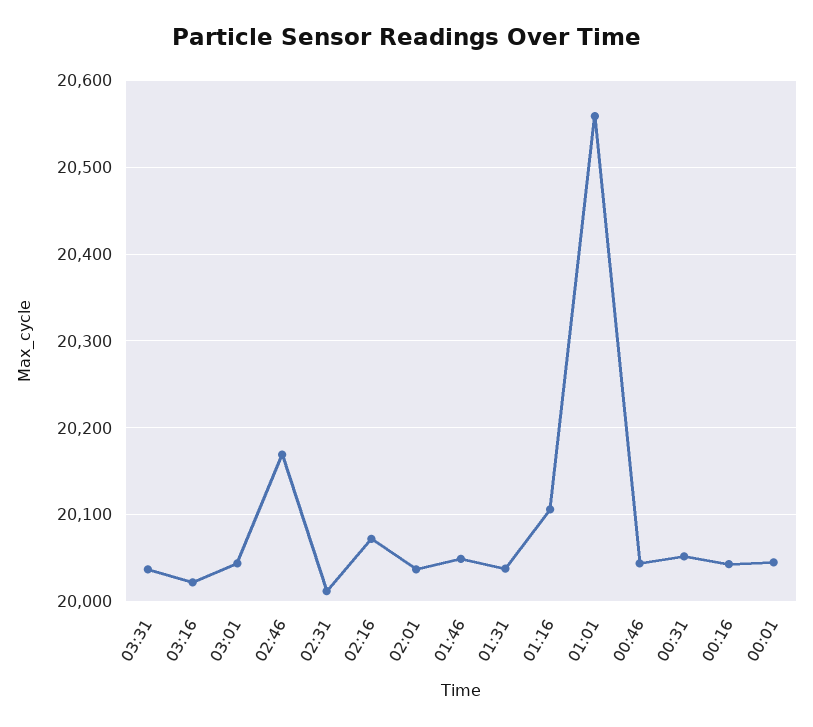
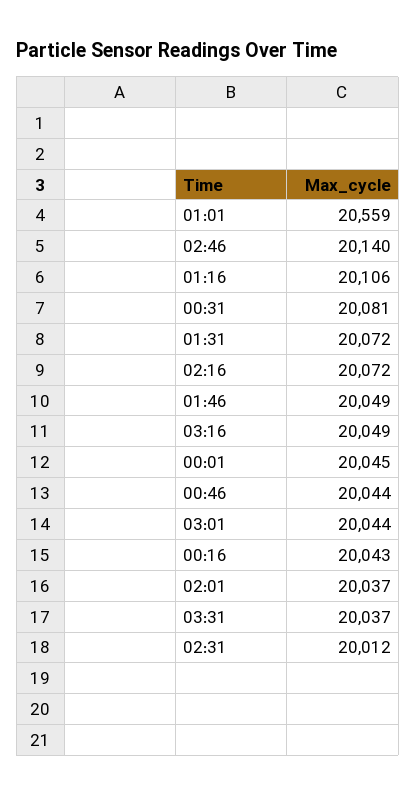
  {
    "03:31": 20037,
-   "03:16": 20020,
+   "03:16": 20049,
    "03:01": 20044,
-   "02:46": 20170,
+   "02:46": 20140,
    "02:31": 20012,
    "02:16": 20072,
    "02:01": 20037,
    "01:46": 20049,
-   "01:31": 20040,
+   "01:31": 20072,
    "01:16": 20106,
    "01:01": 20559,
    "00:46": 20044,
-   "00:31": 20050,
+   "00:31": 20081,
    "00:16": 20043,
    "00:01": 20045
  }

